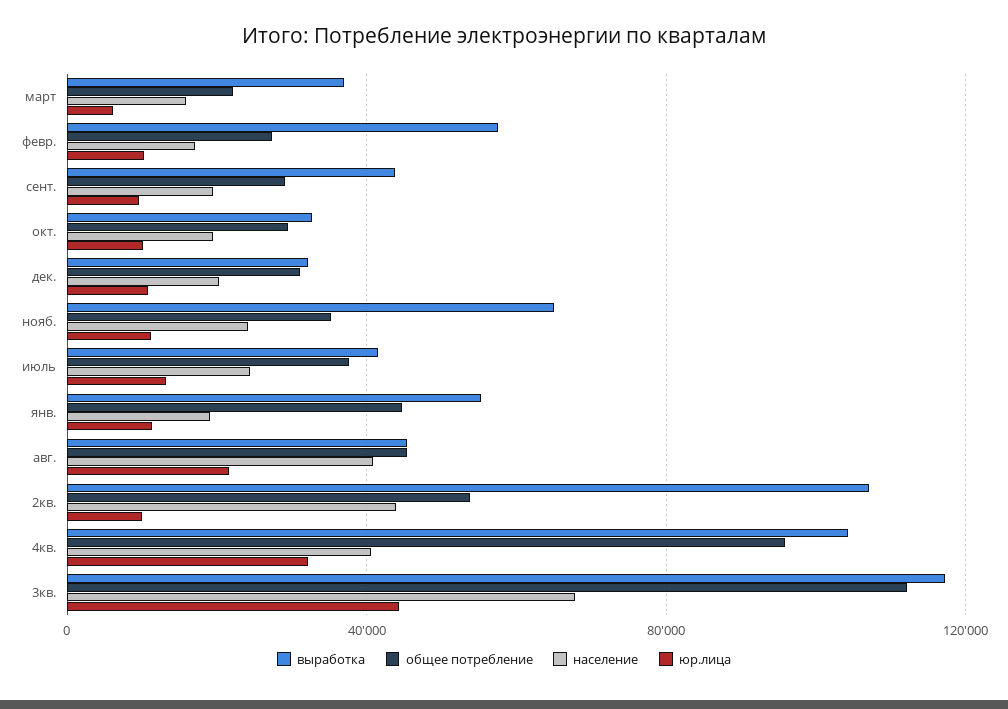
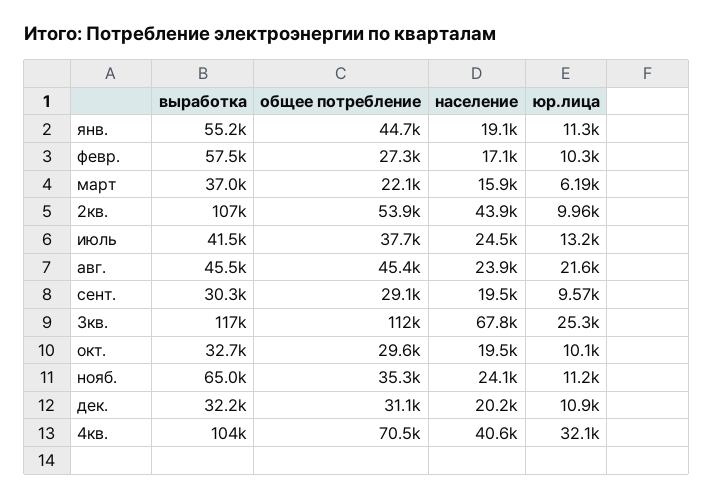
  {
    "выработка": {
      "март": 37000,
      "февр.": 57500,
-     "сент.": 45000,
+     "сент.": 30300,
      "окт.": 32700,
      "дек.": 32200,
      "нояб.": 65000,
      "июль": 41500,
      "янв.": 55200,
      "авг.": 45500,
      "2кв.": 107000,
      "4кв.": 104000,
      "3кв.": 117000
    },
    "общее потребление": {
      "март": 22100,
      "февр.": 27300,
      "сент.": 29100,
      "окт.": 29600,
      "дек.": 31100,
      "нояб.": 35300,
      "июль": 37700,
      "янв.": 44700,
      "авг.": 45400,
      "2кв.": 53900,
-     "4кв.": 95000,
+     "4кв.": 70500,
      "3кв.": 112000
    },
    "население": {
      "март": 15900,
      "февр.": 17100,
      "сент.": 19500,
      "окт.": 19500,
      "дек.": 20200,
      "нояб.": 24100,
      "июль": 24500,
      "янв.": 19100,
-     "авг.": 40000,
+     "авг.": 23900,
      "2кв.": 43900,
      "4кв.": 40600,
      "3кв.": 67800
    },
    "юр.лица": {
      "март": 6190,
      "февр.": 10300,
      "сент.": 9570,
      "окт.": 10100,
      "дек.": 10900,
      "нояб.": 11200,
      "июль": 13200,
      "янв.": 11300,
      "авг.": 21600,
      "2кв.": 9960,
      "4кв.": 32100,
-     "3кв.": 45000
+     "3кв.": 25300
    }
  }

